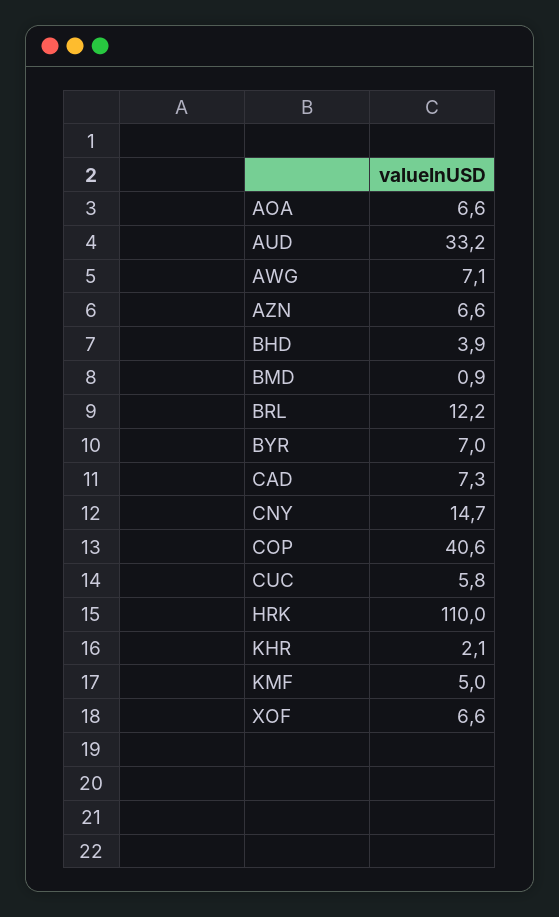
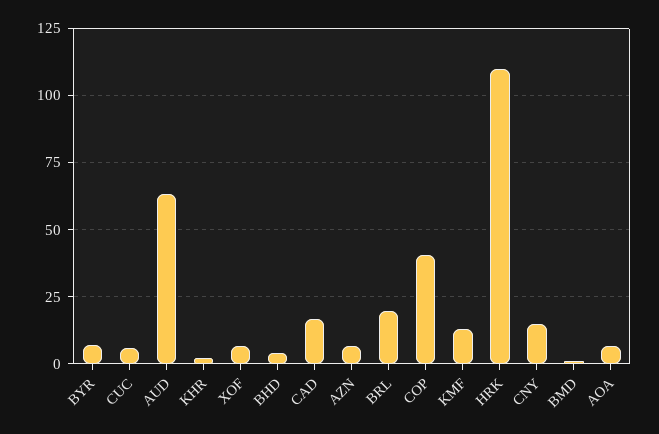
  {
    "AOA": 6.6,
-   "AUD": 33.2,
+   "AUD": 62.5,
-   "AWG": 7.1,
    "AZN": 6.6,
    "BHD": 3.9,
    "BMD": 0.9,
-   "BRL": 12.2,
+   "BRL": 20,
    "BYR": 7,
-   "CAD": 7.3,
+   "CAD": 17.5,
    "CNY": 14.7,
    "COP": 40.6,
    "CUC": 5.8,
    "HRK": 110,
    "KHR": 2.1,
-   "KMF": 5,
+   "KMF": 12.5,
    "XOF": 6.6
  }

